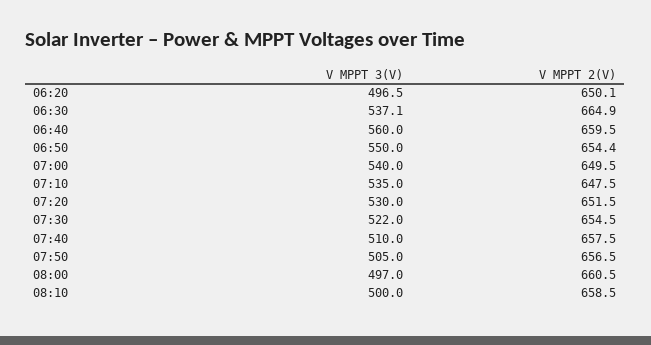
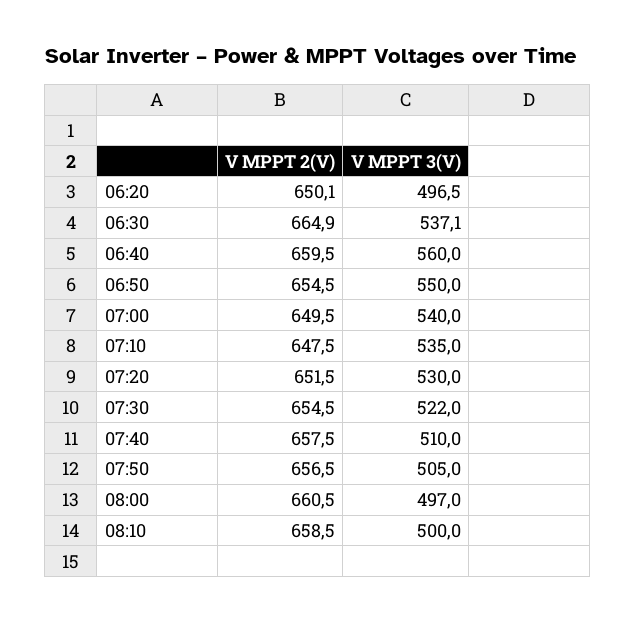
  {
    "V MPPT 3(V)": {
      "06:20": 496.5,
      "06:30": 537.1,
      "06:40": 560,
      "06:50": 550,
      "07:00": 540,
      "07:10": 535,
      "07:20": 530,
      "07:30": 522,
      "07:40": 510,
      "07:50": 505,
      "08:00": 497,
      "08:10": 500
    },
    "V MPPT 2(V)": {
      "06:20": 650.1,
      "06:30": 664.9,
      "06:40": 659.5,
-     "06:50": 654.4,
+     "06:50": 654.5,
      "07:00": 649.5,
      "07:10": 647.5,
      "07:20": 651.5,
      "07:30": 654.5,
      "07:40": 657.5,
      "07:50": 656.5,
      "08:00": 660.5,
      "08:10": 658.5
    }
  }

